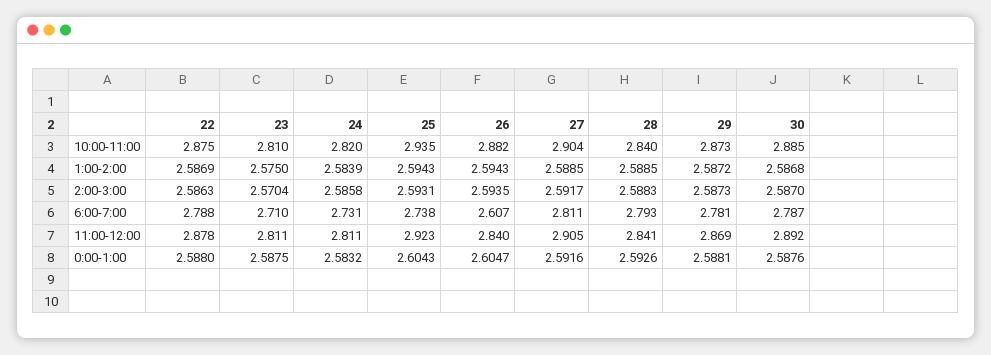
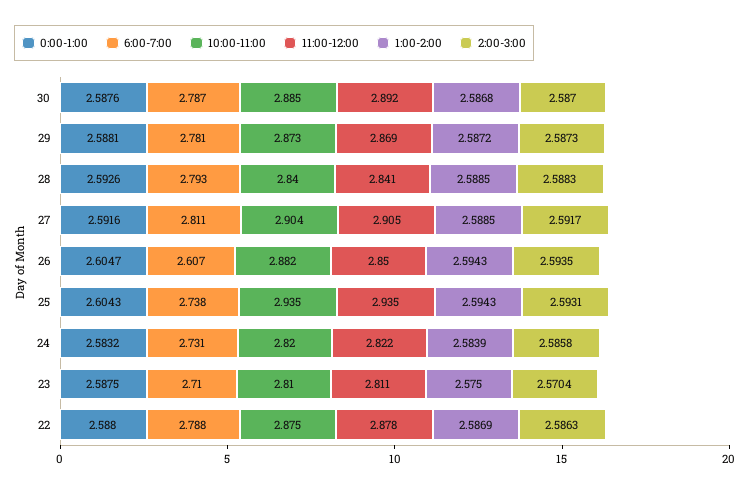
  {
    "10:00-11:00": {
      "22": 2.875,
      "23": 2.81,
      "24": 2.82,
      "25": 2.935,
      "26": 2.882,
      "27": 2.904,
      "28": 2.84,
      "29": 2.873,
      "30": 2.885
    },
    "1:00-2:00": {
      "22": 2.5869,
      "23": 2.575,
      "24": 2.5839,
      "25": 2.5943,
      "26": 2.5943,
      "27": 2.5885,
      "28": 2.5885,
      "29": 2.5872,
      "30": 2.5868
    },
    "2:00-3:00": {
      "22": 2.5863,
      "23": 2.5704,
      "24": 2.5858,
      "25": 2.5931,
      "26": 2.5935,
      "27": 2.5917,
      "28": 2.5883,
      "29": 2.5873,
      "30": 2.587
    },
    "6:00-7:00": {
      "22": 2.788,
      "23": 2.71,
      "24": 2.731,
      "25": 2.738,
      "26": 2.607,
      "27": 2.811,
      "28": 2.793,
      "29": 2.781,
      "30": 2.787
    },
    "11:00-12:00": {
      "22": 2.878,
      "23": 2.811,
-     "24": 2.811,
+     "24": 2.822,
-     "25": 2.923,
+     "25": 2.935,
-     "26": 2.84,
+     "26": 2.85,
      "27": 2.905,
      "28": 2.841,
      "29": 2.869,
      "30": 2.892
    },
    "0:00-1:00": {
      "22": 2.588,
      "23": 2.5875,
      "24": 2.5832,
      "25": 2.6043,
      "26": 2.6047,
      "27": 2.5916,
      "28": 2.5926,
      "29": 2.5881,
      "30": 2.5876
    }
  }

